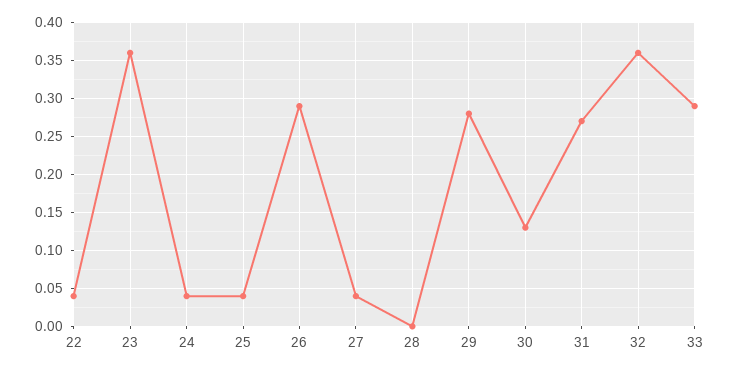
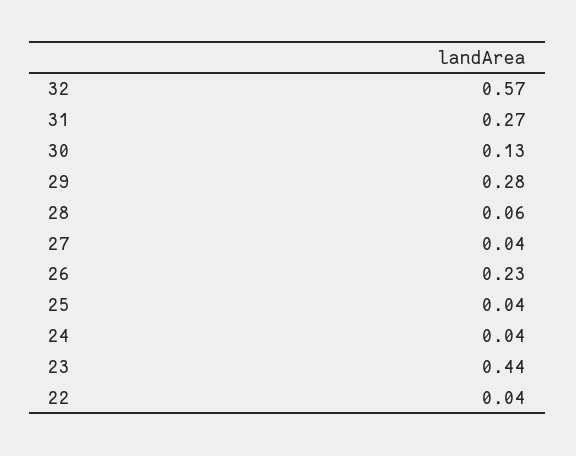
  {
    "22": 0.04,
-   "23": 0.36,
+   "23": 0.44,
    "24": 0.04,
    "25": 0.04,
-   "26": 0.29,
+   "26": 0.23,
    "27": 0.04,
-   "28": 0,
+   "28": 0.06,
    "29": 0.28,
    "30": 0.13,
    "31": 0.27,
-   "32": 0.36,
+   "32": 0.57
-   "33": 0.29
  }

